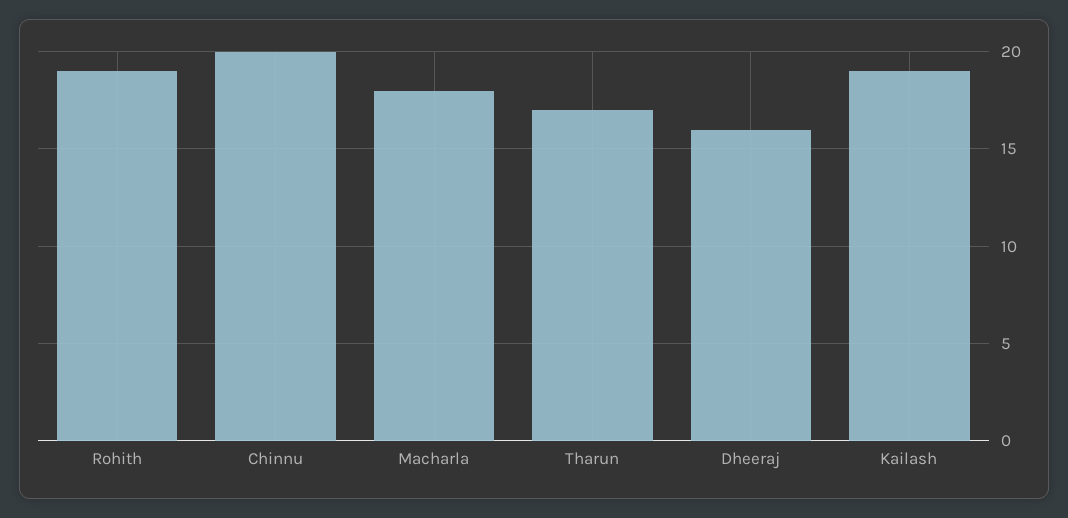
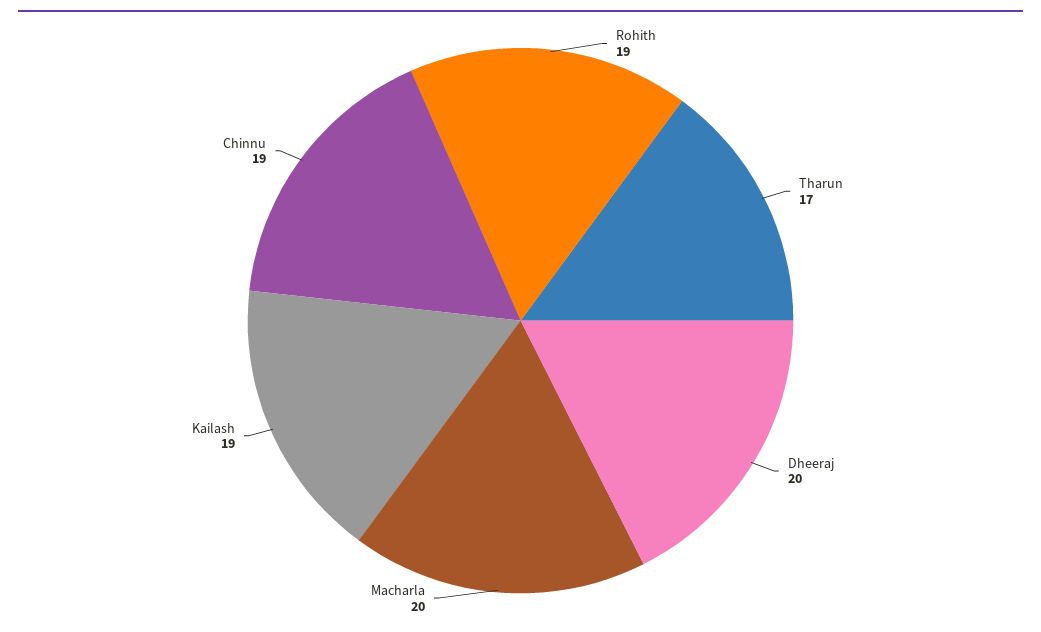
  {
    "Rohith": 19,
-   "Chinnu": 20,
+   "Chinnu": 19,
-   "Macharla": 18,
+   "Macharla": 20,
    "Tharun": 17,
-   "Dheeraj": 16,
+   "Dheeraj": 20,
    "Kailash": 19
  }

